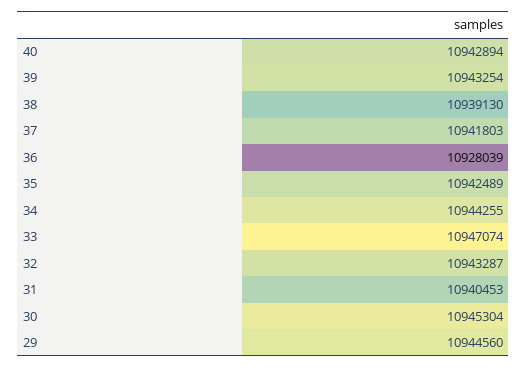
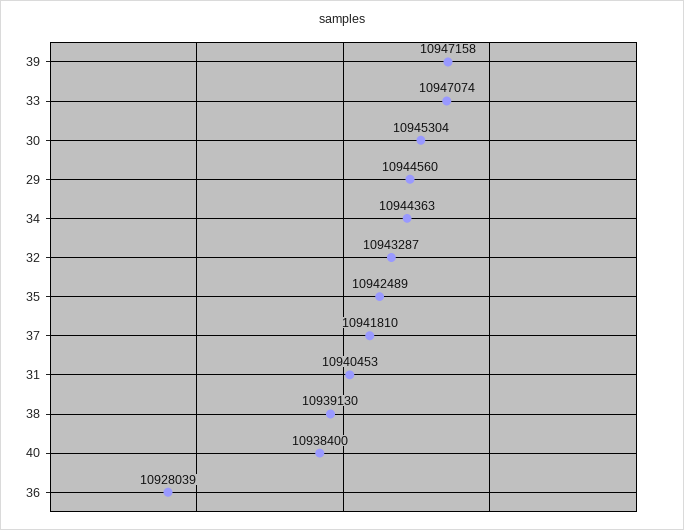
  {
-   "40": 10942894,
+   "40": 10938400,
-   "39": 10943254,
+   "39": 10947158,
    "38": 10939130,
-   "37": 10941803,
+   "37": 10941810,
    "36": 10928039,
    "35": 10942489,
-   "34": 10944255,
+   "34": 10944363,
    "33": 10947074,
    "32": 10943287,
    "31": 10940453,
    "30": 10945304,
    "29": 10944560
  }

